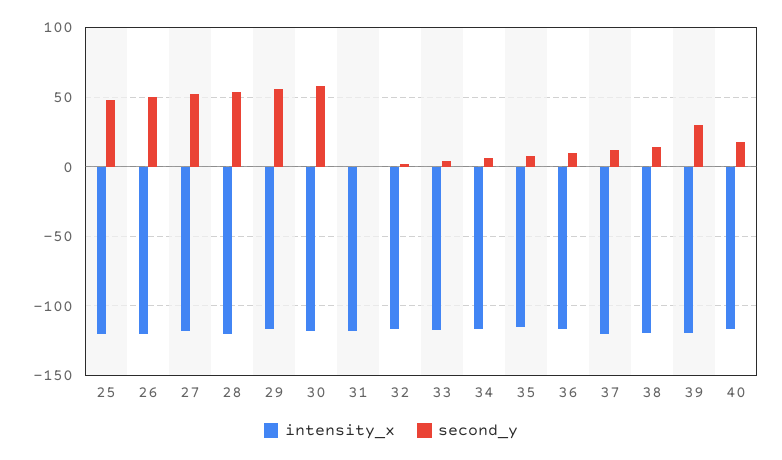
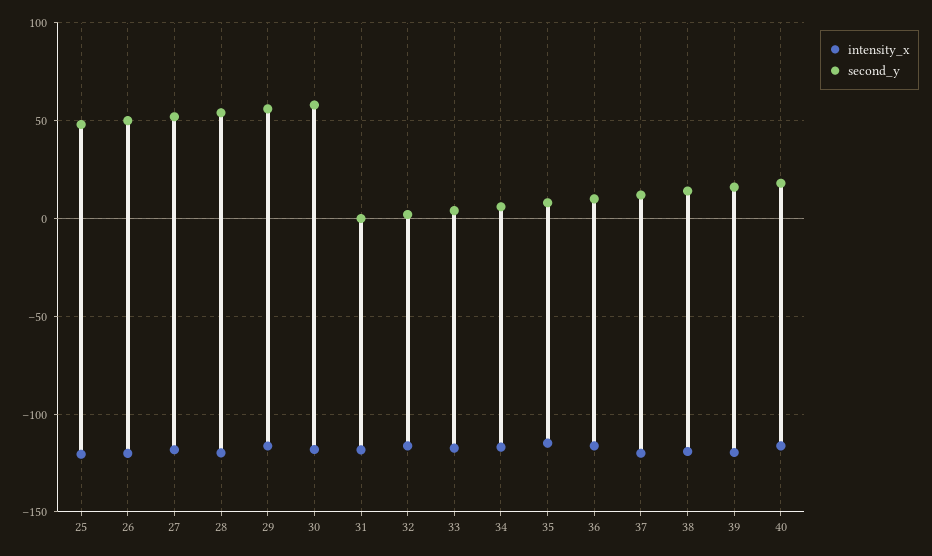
  {
    "intensity_x": {
      "25": -120,
      "26": -120,
      "27": -120,
      "28": -120,
      "29": -115,
      "30": -120,
      "31": -120,
      "32": -115,
      "33": -115,
      "34": -115,
      "35": -115,
      "36": -115,
      "37": -120,
      "38": -120,
      "39": -120,
      "40": -115
    },
    "second_y": {
      "25": 50,
      "26": 50,
      "27": 50,
      "28": 55,
      "29": 55,
      "30": 60,
      "31": 0,
      "32": 0,
      "33": 5,
      "34": 5,
      "35": 10,
      "36": 10,
      "37": 10,
      "38": 15,
-     "39": 30,
+     "39": 15,
      "40": 20
    }
  }

